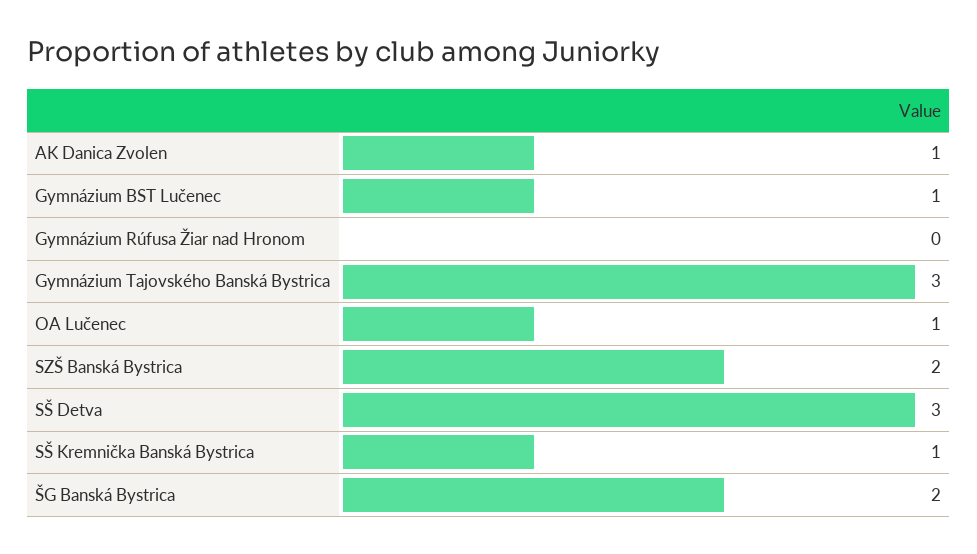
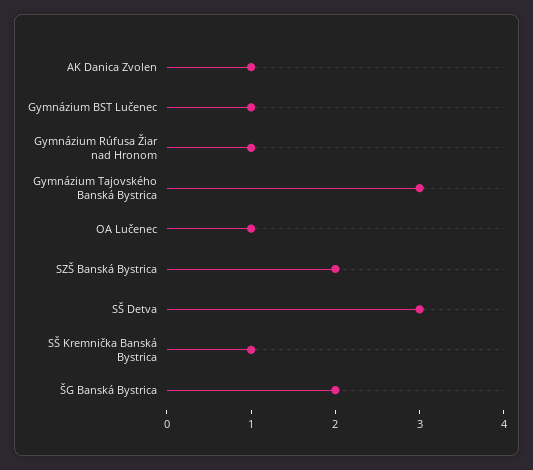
  {
    "AK Danica Zvolen": 1,
    "Gymnázium BST Lučenec": 1,
-   "Gymnázium Rúfusa Žiar nad Hronom": 0,
+   "Gymnázium Rúfusa Žiar nad Hronom": 1,
    "Gymnázium Tajovského Banská Bystrica": 3,
    "OA Lučenec": 1,
    "SZŠ Banská Bystrica": 2,
    "SŠ Detva": 3,
    "SŠ Kremnička Banská Bystrica": 1,
    "ŠG Banská Bystrica": 2
  }

